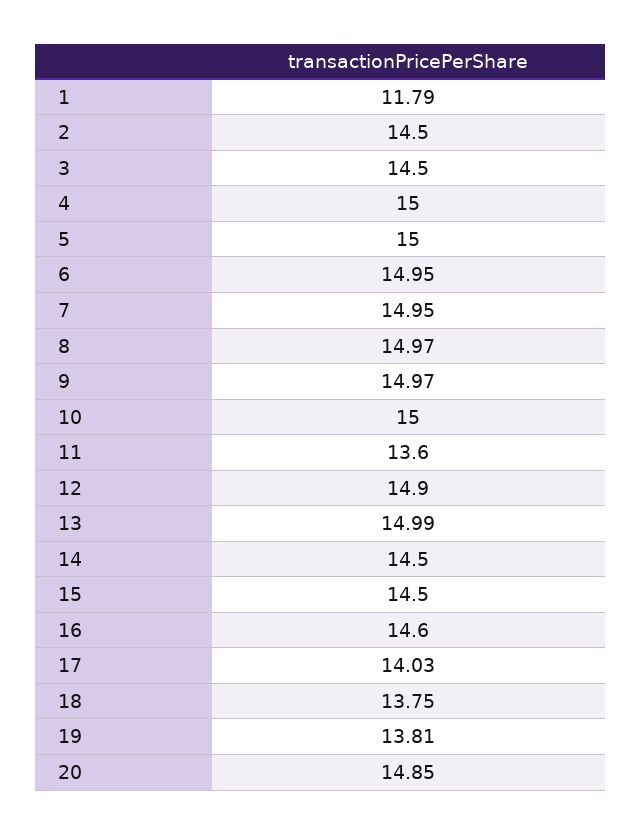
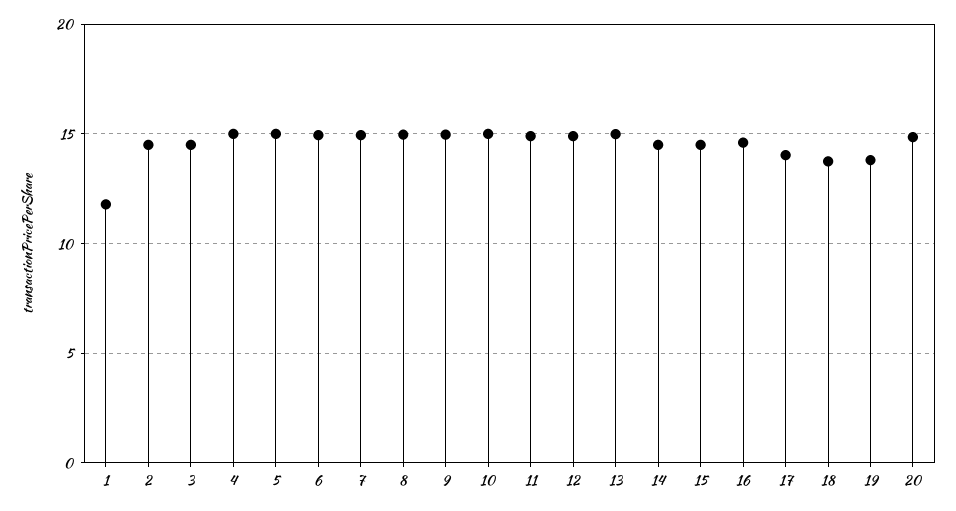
  {
    "1": 11.79,
    "2": 14.5,
    "3": 14.5,
    "4": 15,
    "5": 15,
    "6": 14.95,
    "7": 14.95,
    "8": 14.97,
    "9": 14.97,
    "10": 15,
-   "11": 13.6,
+   "11": 15,
    "12": 14.9,
    "13": 14.99,
    "14": 14.5,
    "15": 14.5,
    "16": 14.6,
    "17": 14.03,
    "18": 13.75,
    "19": 13.81,
    "20": 14.85
  }

